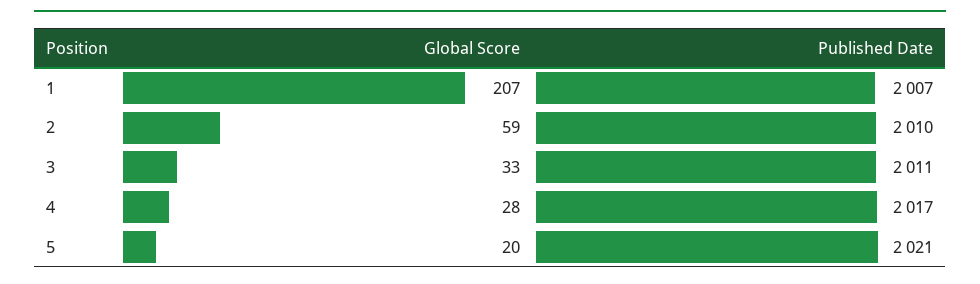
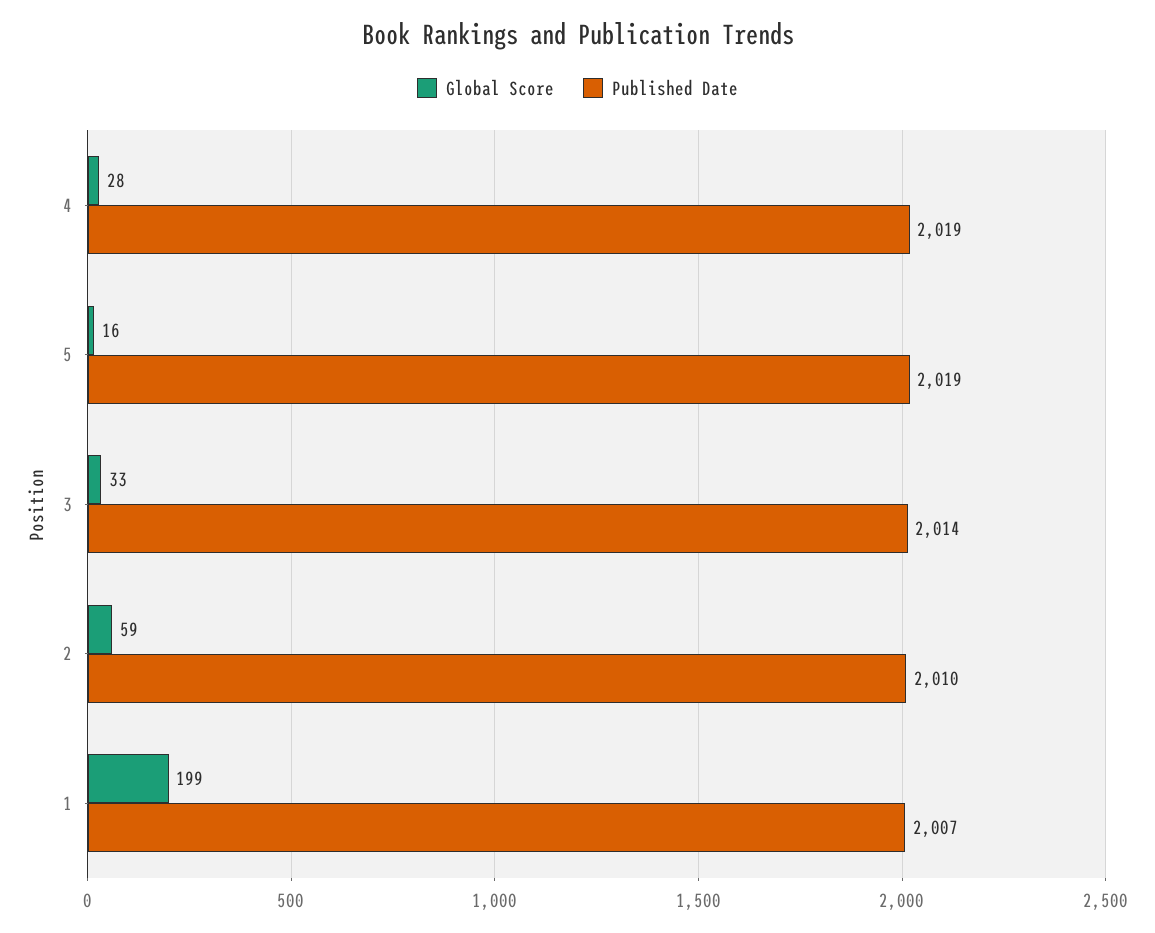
  {
    "Global Score": {
-     "1": 207,
+     "1": 199,
      "2": 59,
      "3": 33,
      "4": 28,
-     "5": 20
+     "5": 16
    },
    "Published Date": {
      "1": 2007,
      "2": 2010,
-     "3": 2011,
+     "3": 2014,
-     "4": 2017,
+     "4": 2019,
-     "5": 2021
+     "5": 2019
    }
  }

